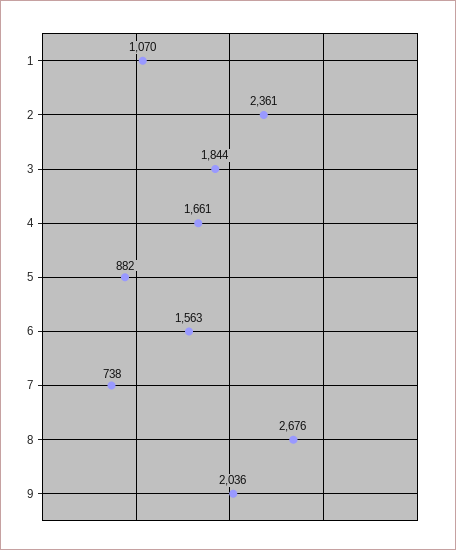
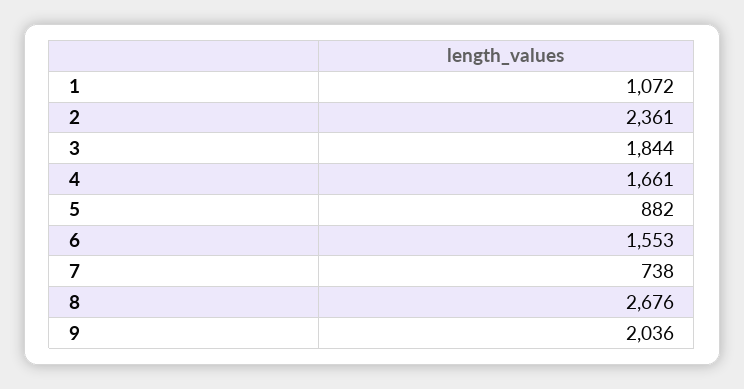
  {
-   "1": 1070,
+   "1": 1072,
    "2": 2361,
    "3": 1844,
    "4": 1661,
    "5": 882,
-   "6": 1563,
+   "6": 1553,
    "7": 738,
    "8": 2676,
    "9": 2036
  }

